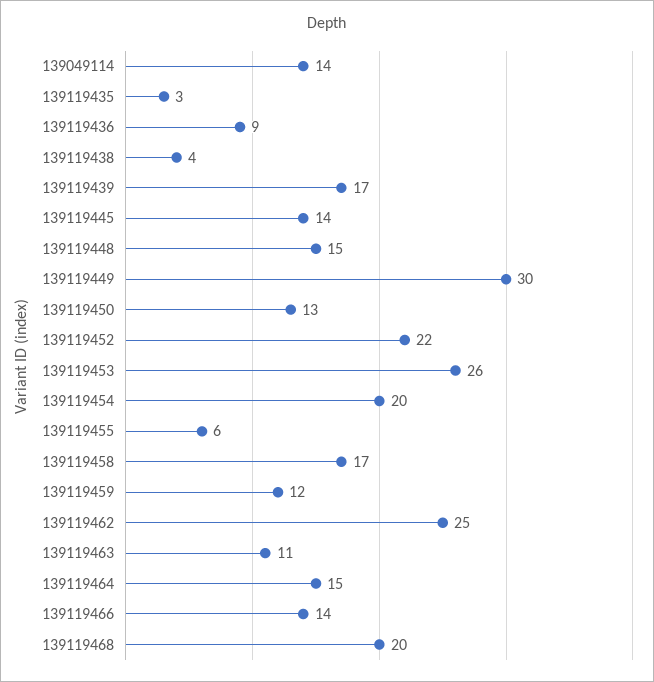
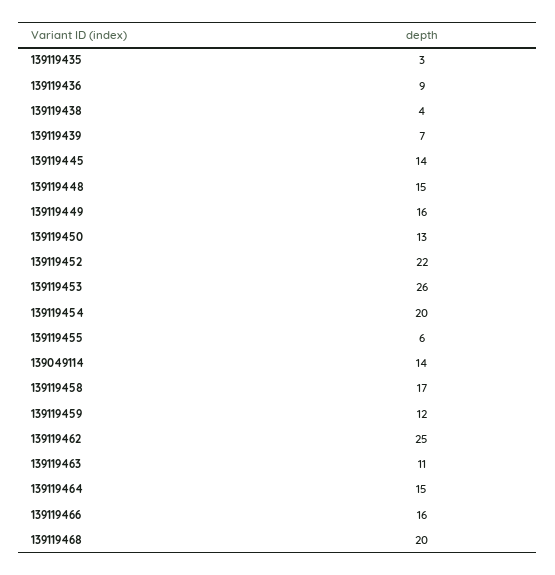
  {
    "139049114": 14,
    "139119435": 3,
    "139119436": 9,
    "139119438": 4,
-   "139119439": 17,
+   "139119439": 7,
    "139119445": 14,
    "139119448": 15,
-   "139119449": 30,
+   "139119449": 16,
    "139119450": 13,
    "139119452": 22,
    "139119453": 26,
    "139119454": 20,
    "139119455": 6,
    "139119458": 17,
    "139119459": 12,
    "139119462": 25,
    "139119463": 11,
    "139119464": 15,
-   "139119466": 14,
+   "139119466": 16,
    "139119468": 20
  }

